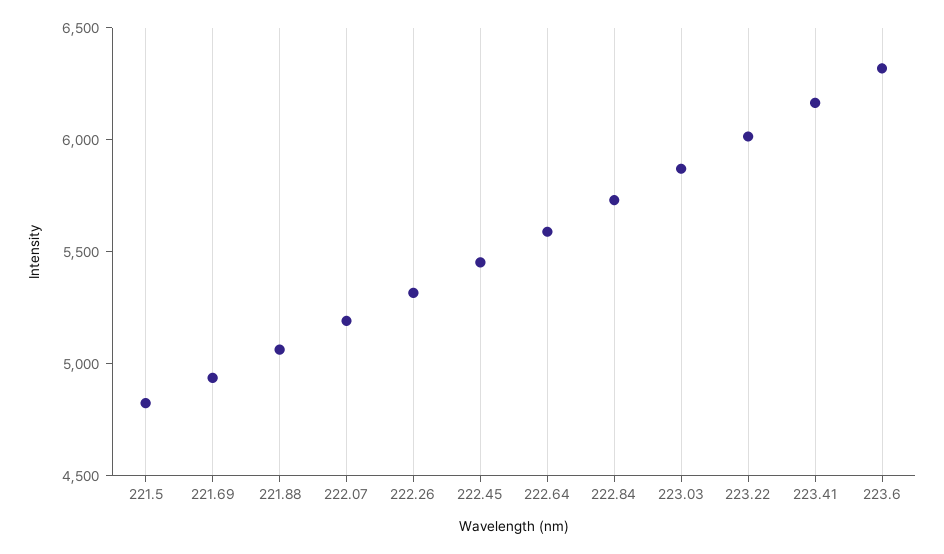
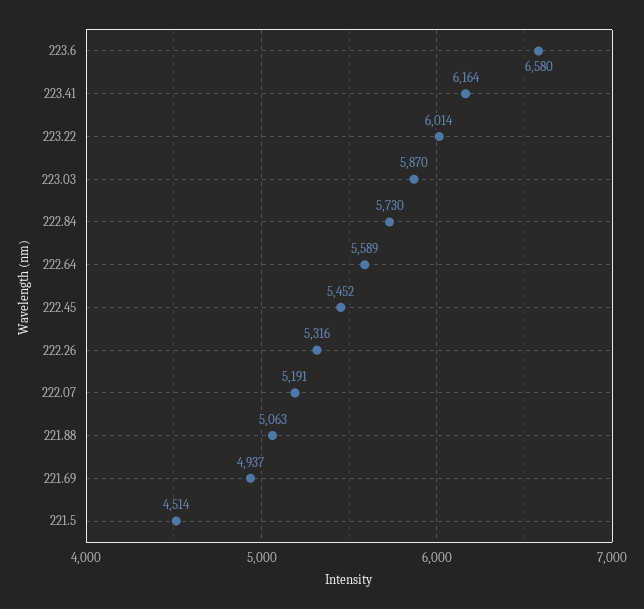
  {
-   "221.5": 4800,
+   "221.5": 4514,
    "221.69": 4937,
    "221.88": 5063,
    "222.07": 5191,
    "222.26": 5316,
    "222.45": 5452,
    "222.64": 5589,
    "222.84": 5730,
    "223.03": 5870,
    "223.22": 6014,
    "223.41": 6164,
-   "223.6": 6300
+   "223.6": 6580
  }

